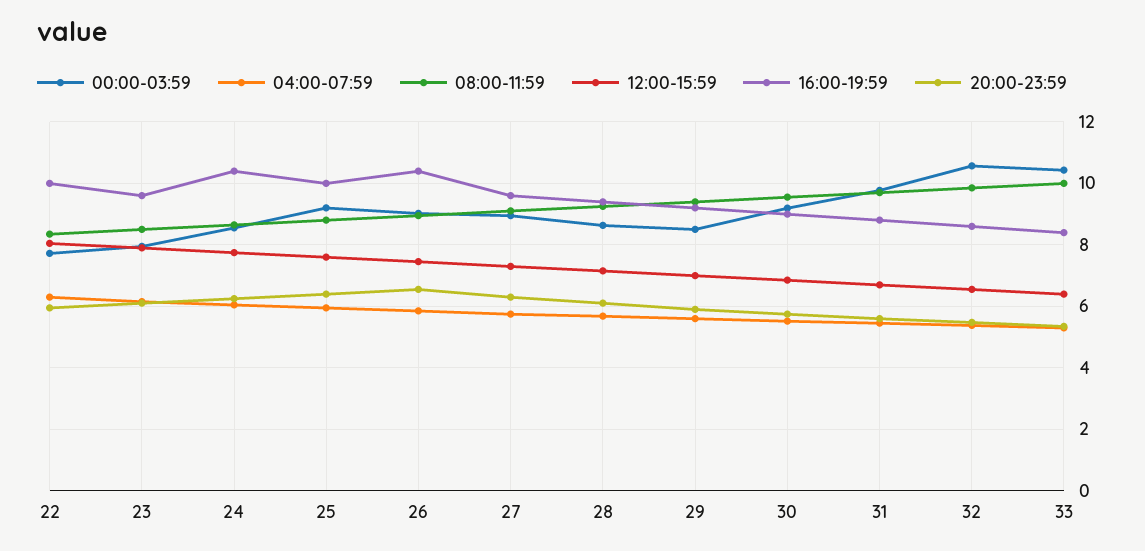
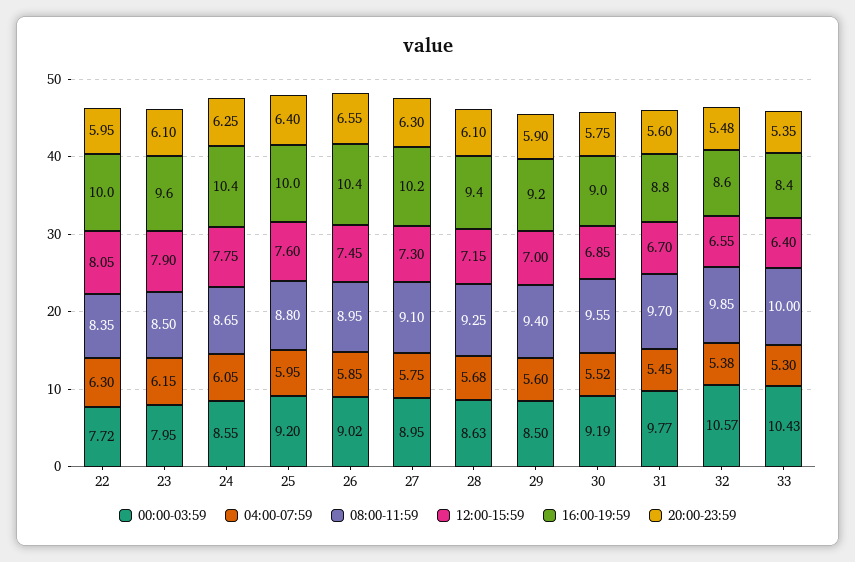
  {
    "00:00-03:59": {
      "22": 7.72,
      "23": 7.95,
      "24": 8.55,
      "25": 9.2,
      "26": 9.02,
      "27": 8.95,
      "28": 8.63,
      "29": 8.5,
      "30": 9.19,
      "31": 9.77,
      "32": 10.57,
      "33": 10.43
    },
    "04:00-07:59": {
      "22": 6.3,
      "23": 6.15,
      "24": 6.05,
      "25": 5.95,
      "26": 5.85,
      "27": 5.75,
      "28": 5.68,
      "29": 5.6,
      "30": 5.52,
      "31": 5.45,
      "32": 5.38,
      "33": 5.3
    },
    "08:00-11:59": {
      "22": 8.35,
      "23": 8.5,
      "24": 8.65,
      "25": 8.8,
      "26": 8.95,
      "27": 9.1,
      "28": 9.25,
      "29": 9.4,
      "30": 9.55,
      "31": 9.7,
      "32": 9.85,
      "33": 10
    },
    "12:00-15:59": {
      "22": 8.05,
      "23": 7.9,
      "24": 7.75,
      "25": 7.6,
      "26": 7.45,
      "27": 7.3,
      "28": 7.15,
      "29": 7,
      "30": 6.85,
      "31": 6.7,
      "32": 6.55,
      "33": 6.4
    },
    "16:00-19:59": {
      "22": 10,
      "23": 9.6,
      "24": 10.4,
      "25": 10,
      "26": 10.4,
-     "27": 9.6,
+     "27": 10.2,
      "28": 9.4,
      "29": 9.2,
      "30": 9,
      "31": 8.8,
      "32": 8.6,
      "33": 8.4
    },
    "20:00-23:59": {
      "22": 5.95,
      "23": 6.1,
      "24": 6.25,
      "25": 6.4,
      "26": 6.55,
      "27": 6.3,
      "28": 6.1,
      "29": 5.9,
      "30": 5.75,
      "31": 5.6,
      "32": 5.48,
      "33": 5.35
    }
  }

